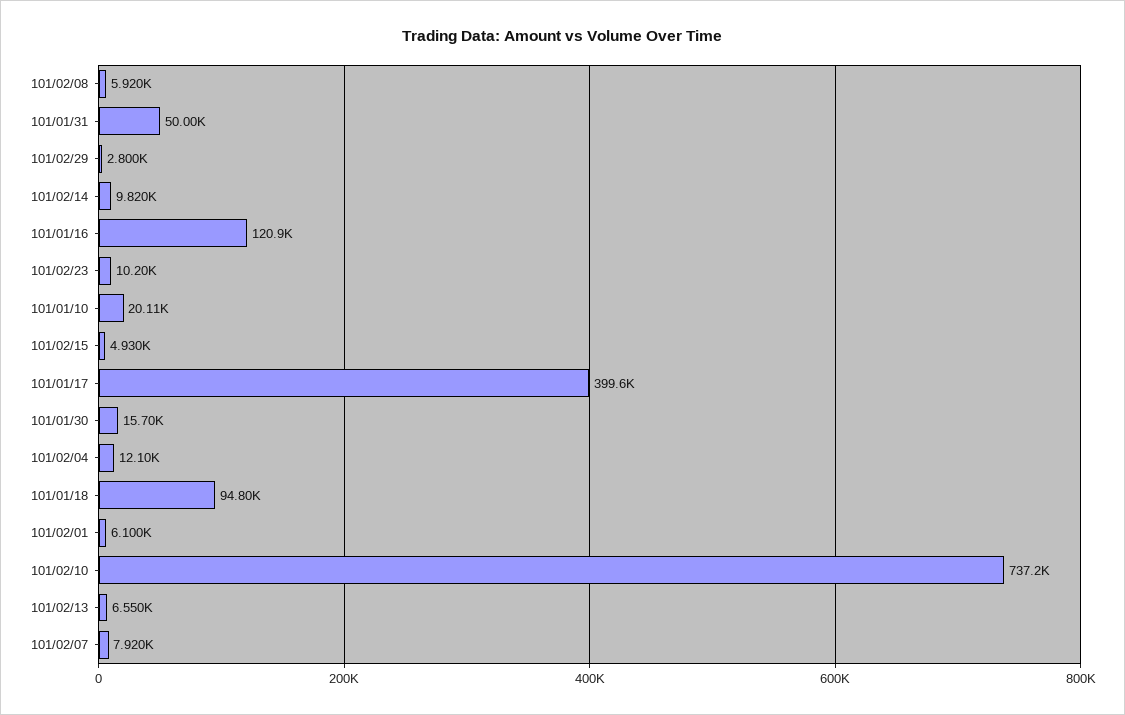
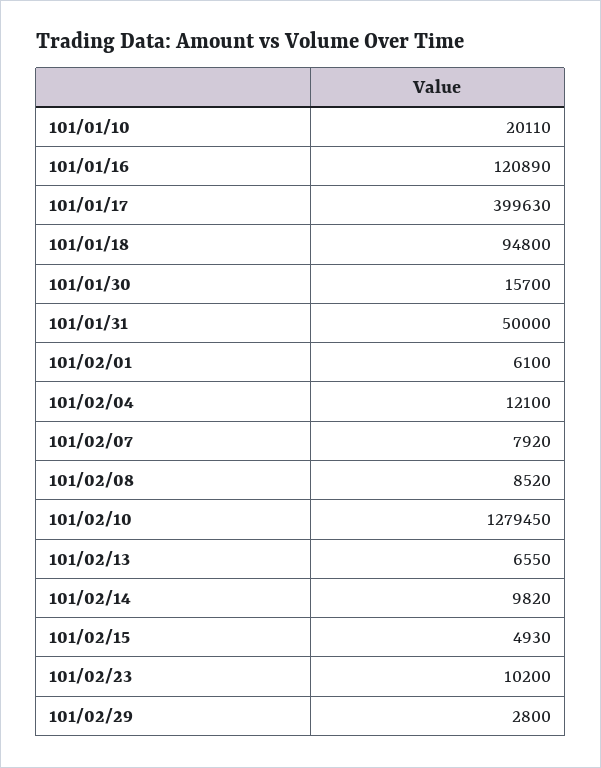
  {
-   "101/02/08": 5920,
+   "101/02/08": 8520,
    "101/01/31": 50000,
    "101/02/29": 2800,
    "101/02/14": 9820,
    "101/01/16": 120890,
    "101/02/23": 10200,
    "101/01/10": 20110,
    "101/02/15": 4930,
    "101/01/17": 399630,
    "101/01/30": 15700,
    "101/02/04": 12100,
    "101/01/18": 94800,
    "101/02/01": 6100,
-   "101/02/10": 737200,
+   "101/02/10": 1279450,
    "101/02/13": 6550,
    "101/02/07": 7920
  }

